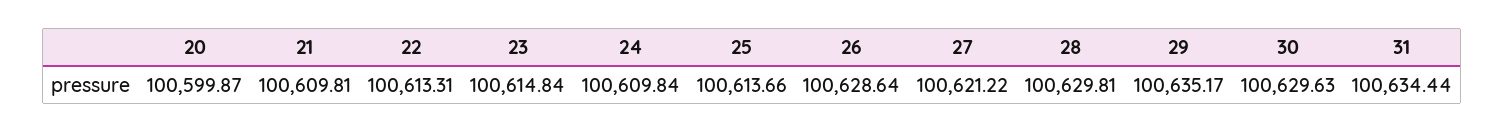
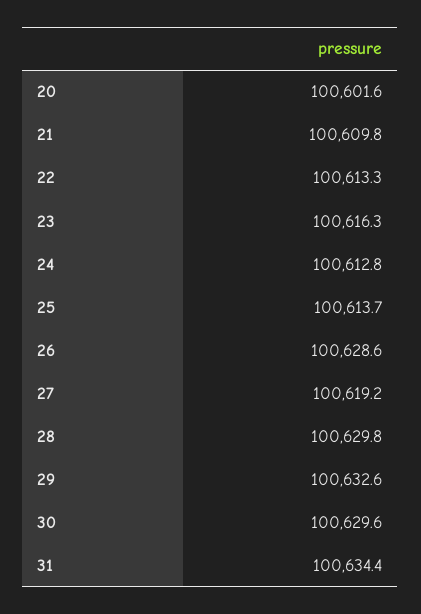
  {
-   "20": 100599.87,
+   "20": 100601.6,
    "21": 100609.81,
    "22": 100613.31,
-   "23": 100614.84,
+   "23": 100616.3,
-   "24": 100609.84,
+   "24": 100612.8,
    "25": 100613.66,
    "26": 100628.64,
-   "27": 100621.22,
+   "27": 100619.2,
    "28": 100629.81,
-   "29": 100635.17,
+   "29": 100632.6,
    "30": 100629.63,
    "31": 100634.44
  }

